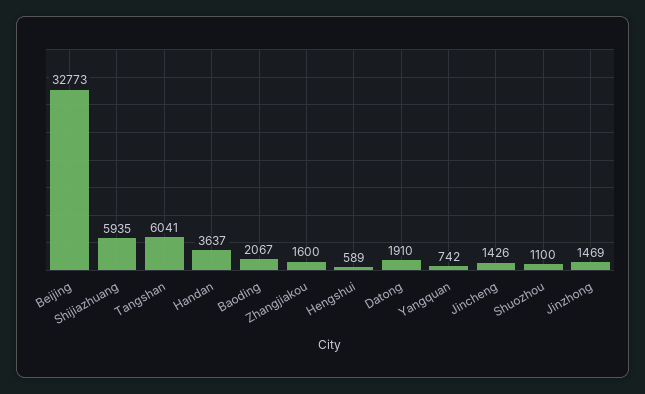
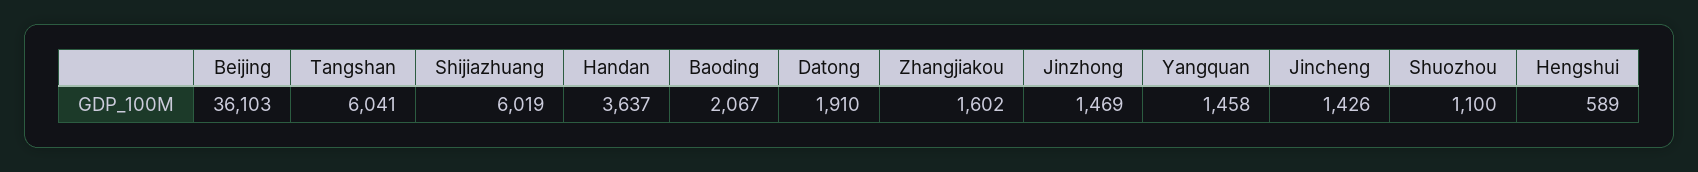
  {
-   "Beijing": 32773,
+   "Beijing": 36103,
-   "Shijiazhuang": 5935,
+   "Shijiazhuang": 6019,
    "Tangshan": 6041,
    "Handan": 3637,
    "Baoding": 2067,
-   "Zhangjiakou": 1600,
+   "Zhangjiakou": 1602,
    "Hengshui": 589,
    "Datong": 1910,
-   "Yangquan": 742,
+   "Yangquan": 1458,
    "Jincheng": 1426,
    "Shuozhou": 1100,
    "Jinzhong": 1469
  }

